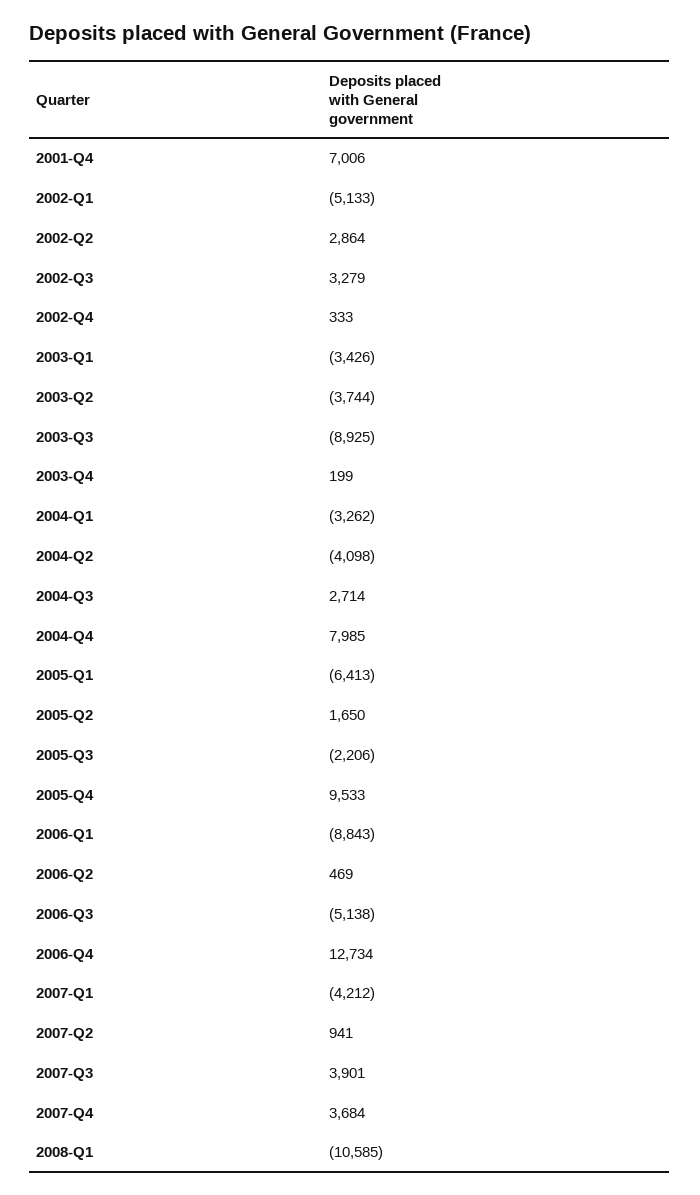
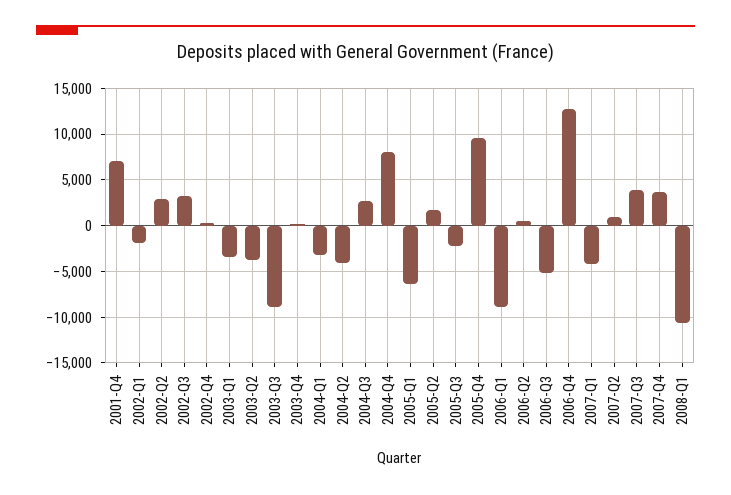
  {
    "2001-Q4": 7006,
-   "2002-Q1": -5133,
+   "2002-Q1": -2000,
    "2002-Q2": 2864,
    "2002-Q3": 3279,
    "2002-Q4": 333,
    "2003-Q1": -3426,
    "2003-Q2": -3744,
    "2003-Q3": -8925,
    "2003-Q4": 199,
    "2004-Q1": -3262,
    "2004-Q2": -4098,
    "2004-Q3": 2714,
    "2004-Q4": 7985,
    "2005-Q1": -6413,
    "2005-Q2": 1650,
    "2005-Q3": -2206,
    "2005-Q4": 9533,
    "2006-Q1": -8843,
    "2006-Q2": 469,
    "2006-Q3": -5138,
    "2006-Q4": 12734,
    "2007-Q1": -4212,
    "2007-Q2": 941,
    "2007-Q3": 3901,
    "2007-Q4": 3684,
    "2008-Q1": -10585
  }

